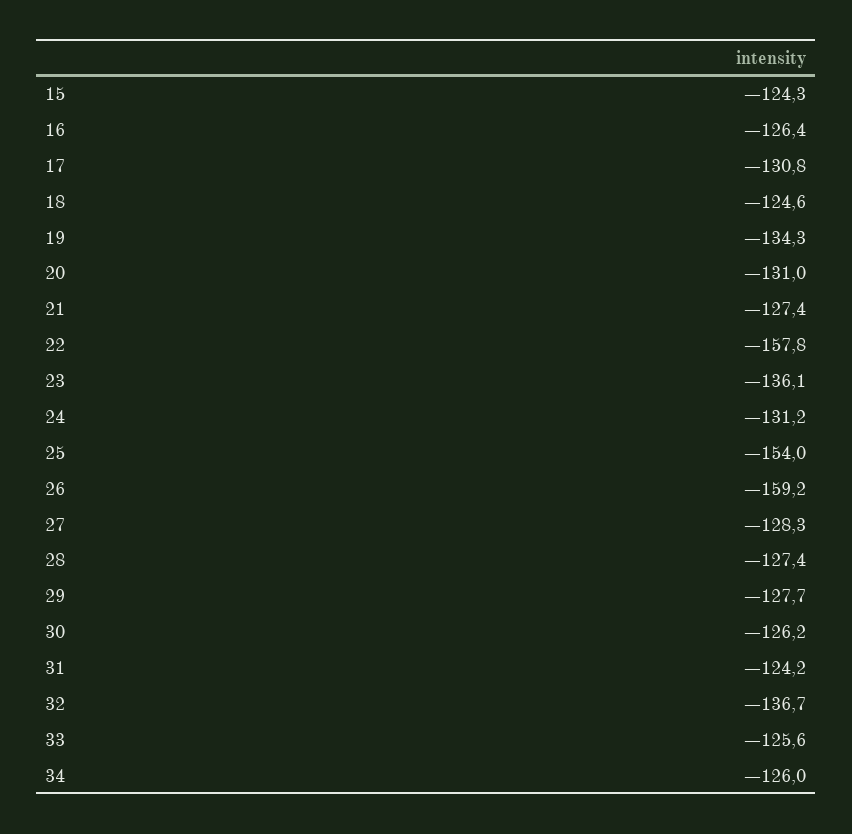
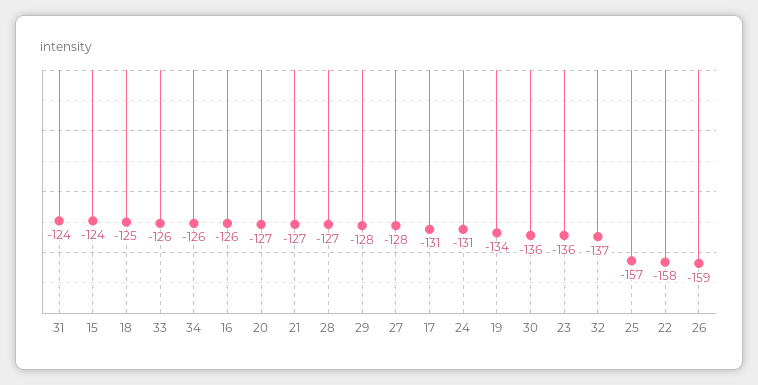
  {
    "15": -124.3,
    "16": -126.4,
    "17": -130.8,
    "18": -124.6,
    "19": -134.3,
-   "20": -131,
+   "20": -127,
    "21": -127.4,
    "22": -157.8,
    "23": -136.1,
    "24": -131.2,
-   "25": -154,
+   "25": -157,
    "26": -159.2,
    "27": -128.3,
    "28": -127.4,
    "29": -127.7,
-   "30": -126.2,
+   "30": -136,
    "31": -124.2,
    "32": -136.7,
    "33": -125.6,
    "34": -126
  }

